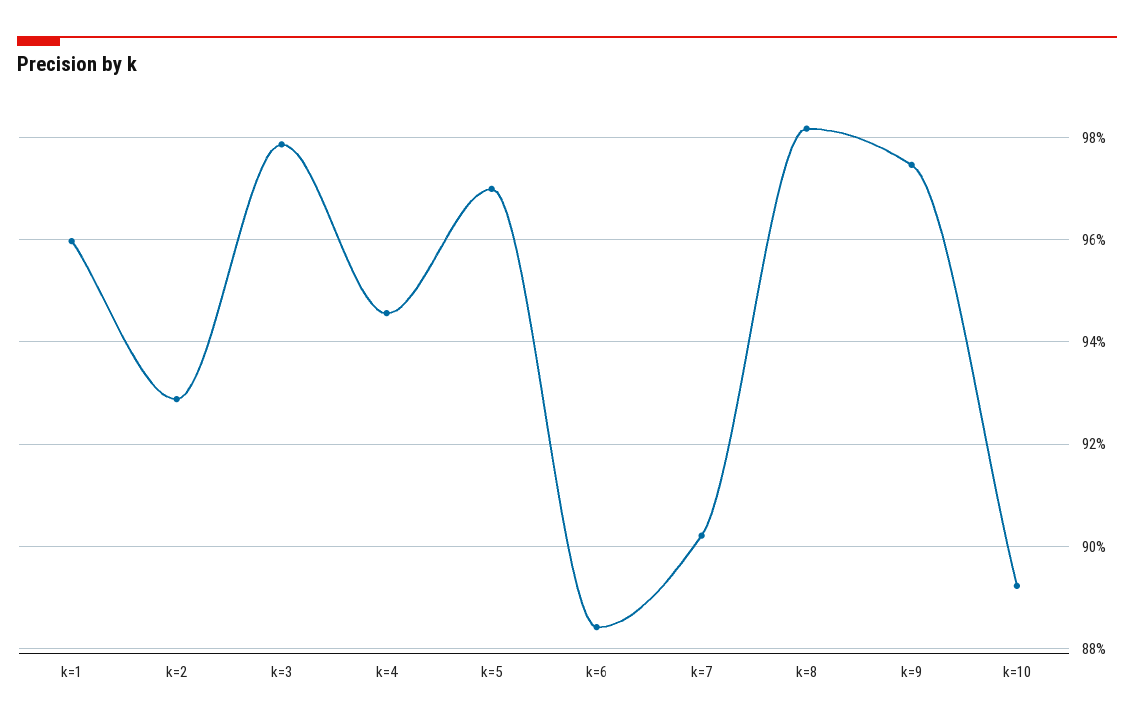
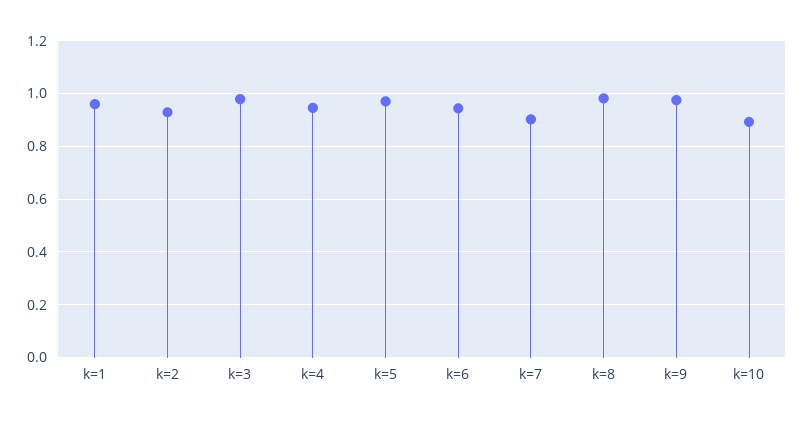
  {
    "k=1": 0.96,
    "k=2": 0.928,
    "k=3": 0.978,
    "k=4": 0.946,
    "k=5": 0.97,
-   "k=6": 0.884,
+   "k=6": 0.95,
    "k=7": 0.902,
    "k=8": 0.982,
    "k=9": 0.974,
    "k=10": 0.892
  }

